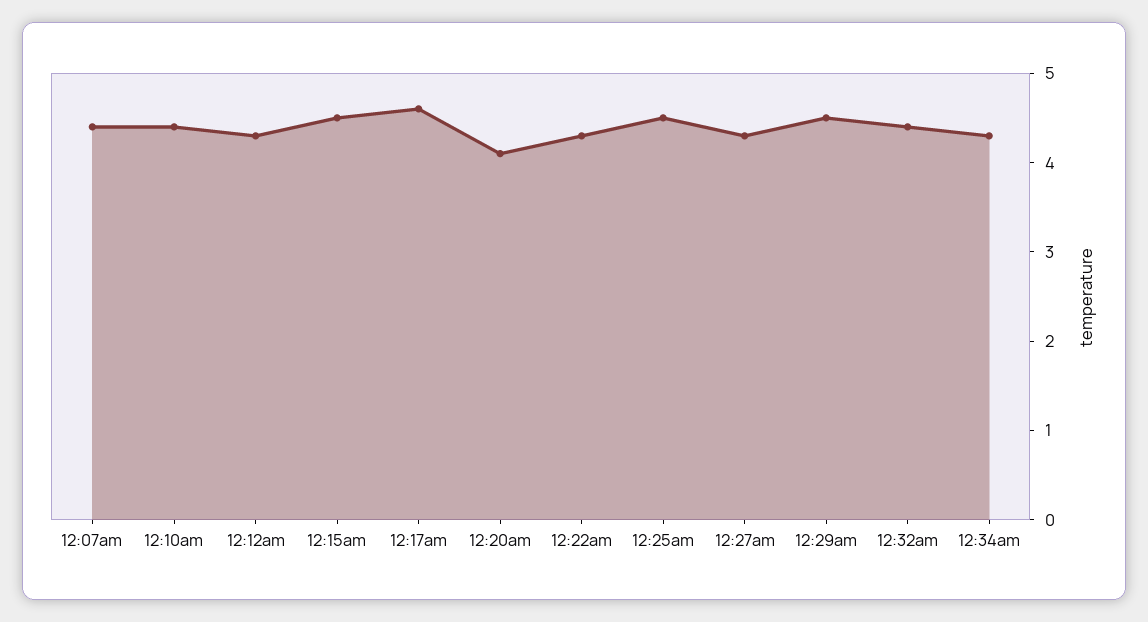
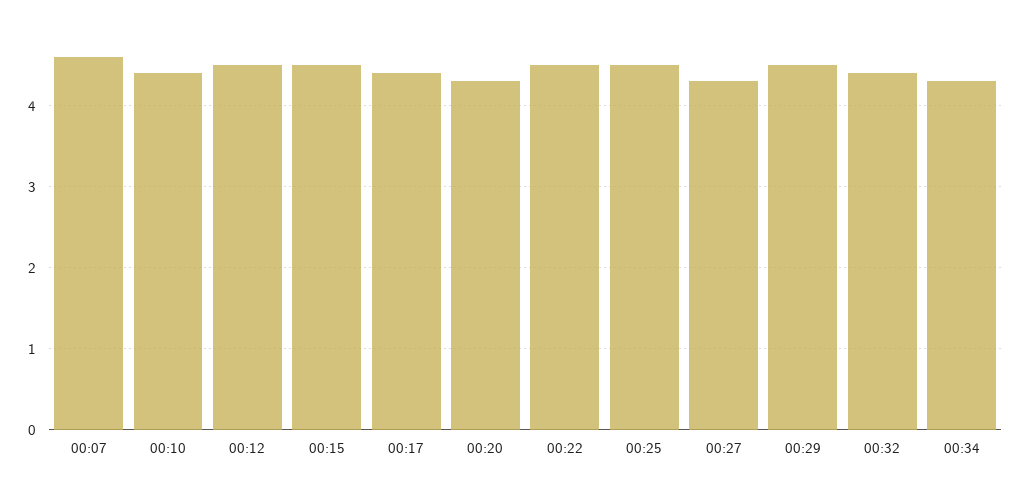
  {
-   "12:07am": 4.4,
+   "12:07am": 4.6,
    "12:10am": 4.4,
-   "12:12am": 4.3,
+   "12:12am": 4.5,
    "12:15am": 4.5,
-   "12:17am": 4.6,
+   "12:17am": 4.4,
-   "12:20am": 4.1,
+   "12:20am": 4.3,
-   "12:22am": 4.3,
+   "12:22am": 4.5,
    "12:25am": 4.5,
    "12:27am": 4.3,
    "12:29am": 4.5,
    "12:32am": 4.4,
    "12:34am": 4.3
  }

